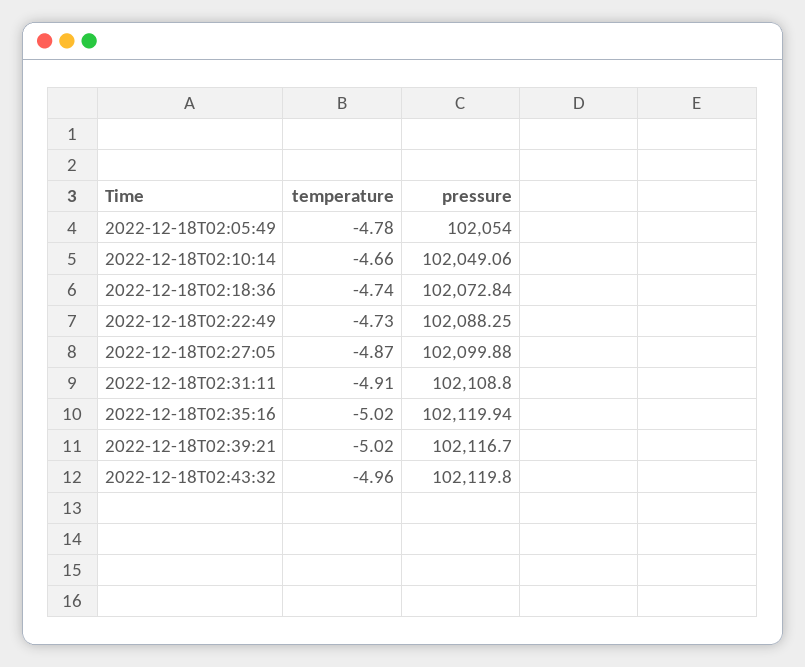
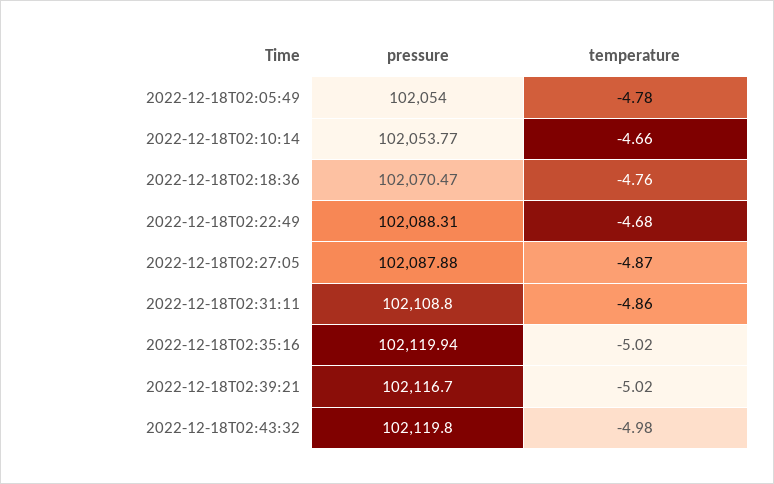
  {
    "temperature": {
      "2022-12-18T02:05:49": -4.78,
      "2022-12-18T02:10:14": -4.66,
-     "2022-12-18T02:18:36": -4.74,
+     "2022-12-18T02:18:36": -4.76,
-     "2022-12-18T02:22:49": -4.73,
+     "2022-12-18T02:22:49": -4.68,
      "2022-12-18T02:27:05": -4.87,
-     "2022-12-18T02:31:11": -4.91,
+     "2022-12-18T02:31:11": -4.86,
      "2022-12-18T02:35:16": -5.02,
      "2022-12-18T02:39:21": -5.02,
-     "2022-12-18T02:43:32": -4.96
+     "2022-12-18T02:43:32": -4.98
    },
    "pressure": {
      "2022-12-18T02:05:49": 102054,
-     "2022-12-18T02:10:14": 102049.06,
+     "2022-12-18T02:10:14": 102053.77,
-     "2022-12-18T02:18:36": 102072.84,
+     "2022-12-18T02:18:36": 102070.47,
-     "2022-12-18T02:22:49": 102088.25,
+     "2022-12-18T02:22:49": 102088.31,
-     "2022-12-18T02:27:05": 102099.88,
+     "2022-12-18T02:27:05": 102087.88,
      "2022-12-18T02:31:11": 102108.8,
      "2022-12-18T02:35:16": 102119.94,
      "2022-12-18T02:39:21": 102116.7,
      "2022-12-18T02:43:32": 102119.8
    }
  }

